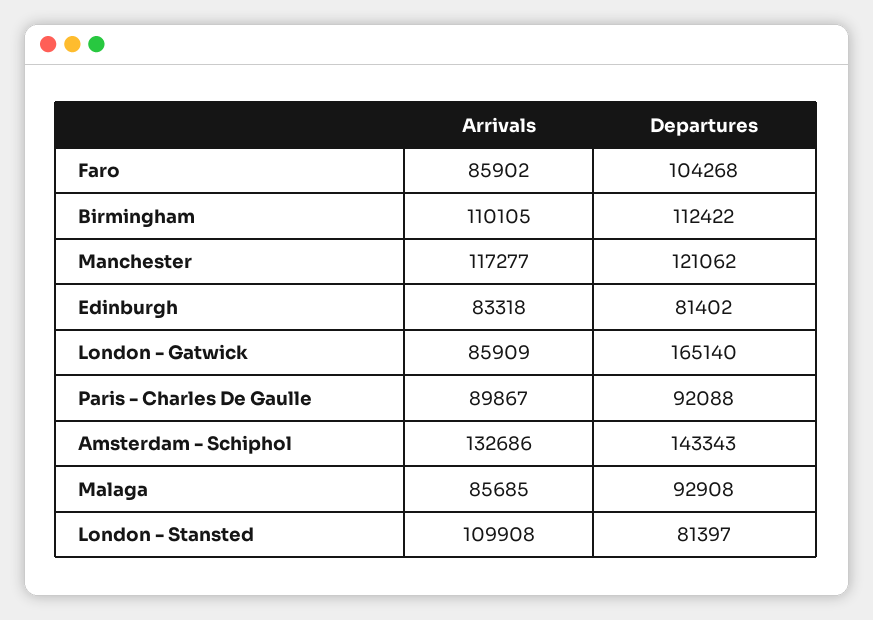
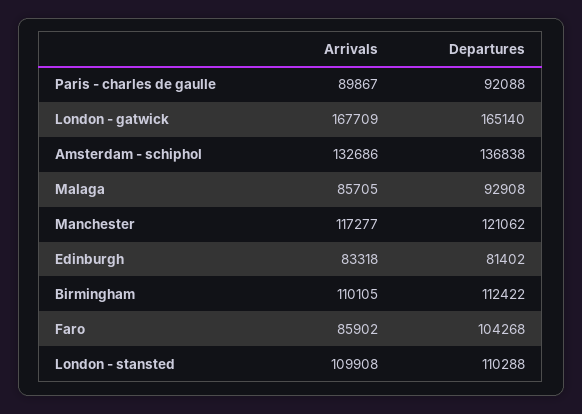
  {
    "Arrivals": {
      "Faro": 85902,
      "Birmingham": 110105,
      "Manchester": 117277,
      "Edinburgh": 83318,
-     "London - Gatwick": 85909,
+     "London - Gatwick": 167709,
      "Paris - Charles De Gaulle": 89867,
      "Amsterdam - Schiphol": 132686,
-     "Malaga": 85685,
+     "Malaga": 85705,
      "London - Stansted": 109908
    },
    "Departures": {
      "Faro": 104268,
      "Birmingham": 112422,
      "Manchester": 121062,
      "Edinburgh": 81402,
      "London - Gatwick": 165140,
      "Paris - Charles De Gaulle": 92088,
-     "Amsterdam - Schiphol": 143343,
+     "Amsterdam - Schiphol": 136838,
      "Malaga": 92908,
-     "London - Stansted": 81397
+     "London - Stansted": 110288
    }
  }

